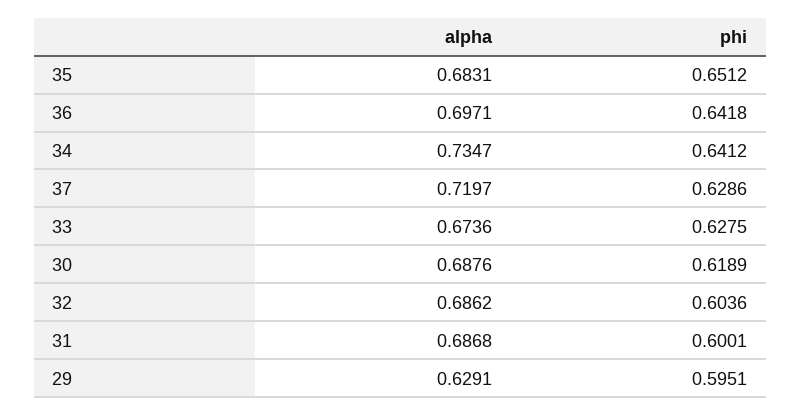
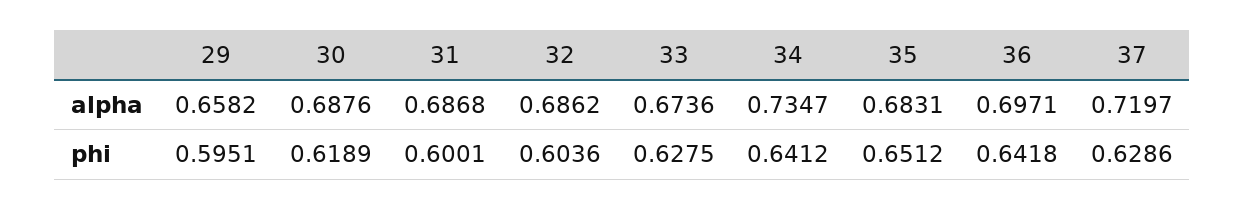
  {
    "alpha": {
      "35": 0.6831,
      "36": 0.6971,
      "34": 0.7347,
      "37": 0.7197,
      "33": 0.6736,
      "30": 0.6876,
      "32": 0.6862,
      "31": 0.6868,
-     "29": 0.6291
+     "29": 0.6582
    },
    "phi": {
      "35": 0.6512,
      "36": 0.6418,
      "34": 0.6412,
      "37": 0.6286,
      "33": 0.6275,
      "30": 0.6189,
      "32": 0.6036,
      "31": 0.6001,
      "29": 0.5951
    }
  }

